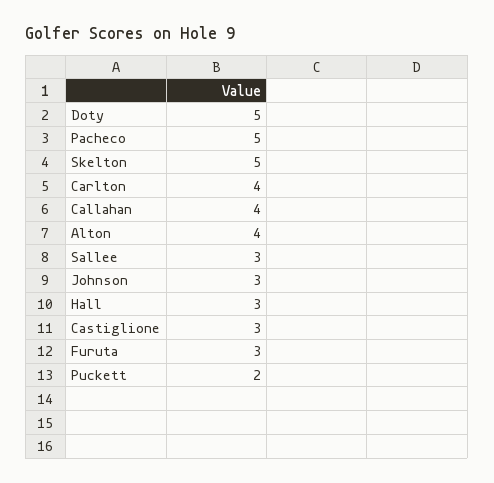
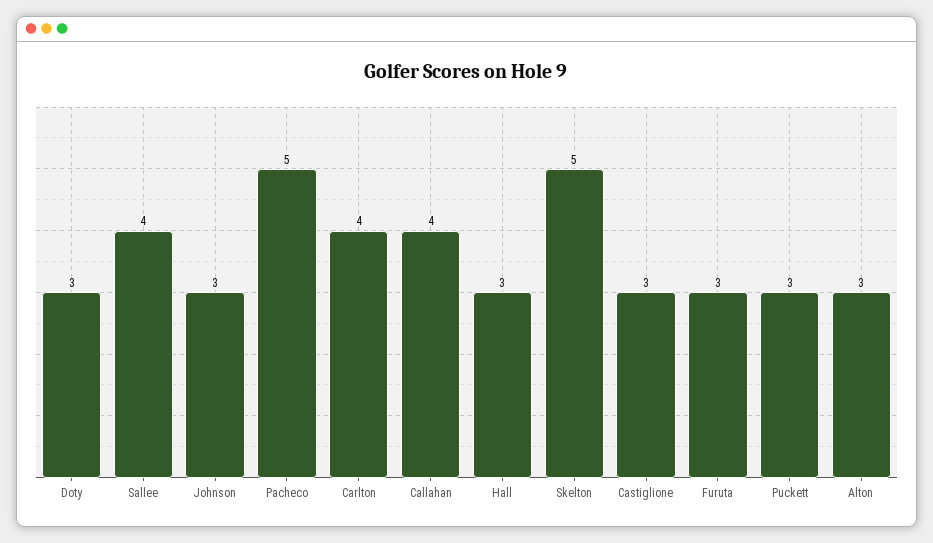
  {
-   "Doty": 5,
+   "Doty": 3,
    "Pacheco": 5,
    "Skelton": 5,
    "Carlton": 4,
    "Callahan": 4,
-   "Alton": 4,
+   "Alton": 3,
-   "Sallee": 3,
+   "Sallee": 4,
    "Johnson": 3,
    "Hall": 3,
    "Castiglione": 3,
    "Furuta": 3,
-   "Puckett": 2
+   "Puckett": 3
  }

